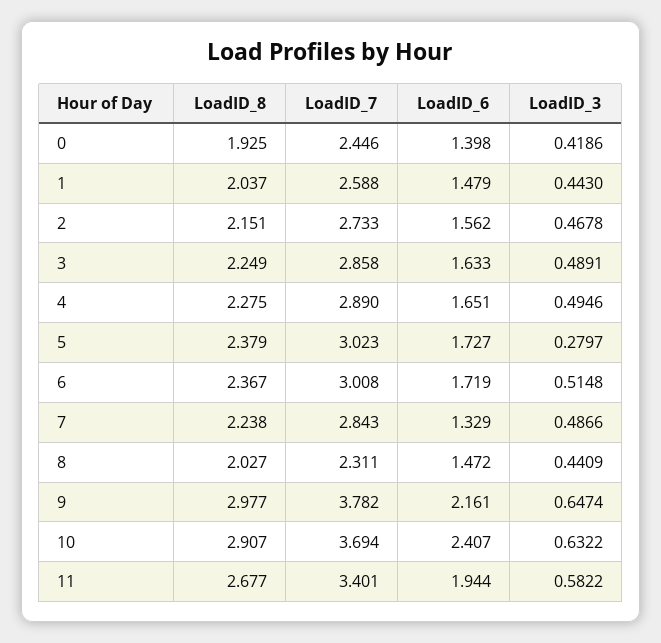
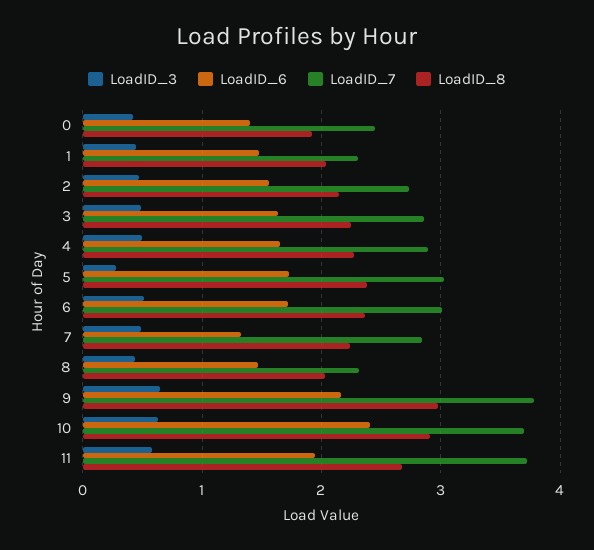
  {
    "LoadID_8": {
      "0": 1.925,
      "1": 2.037,
      "2": 2.151,
      "3": 2.249,
      "4": 2.275,
      "5": 2.379,
      "6": 2.367,
      "7": 2.238,
      "8": 2.027,
      "9": 2.977,
      "10": 2.907,
      "11": 2.677
    },
    "LoadID_7": {
      "0": 2.446,
-     "1": 2.588,
+     "1": 2.3,
      "2": 2.733,
      "3": 2.858,
      "4": 2.89,
      "5": 3.023,
      "6": 3.008,
      "7": 2.843,
      "8": 2.311,
      "9": 3.782,
      "10": 3.694,
-     "11": 3.401
+     "11": 3.7
    },
    "LoadID_6": {
      "0": 1.398,
      "1": 1.479,
      "2": 1.562,
      "3": 1.633,
      "4": 1.651,
      "5": 1.727,
      "6": 1.719,
      "7": 1.329,
      "8": 1.472,
      "9": 2.161,
      "10": 2.407,
      "11": 1.944
    },
    "LoadID_3": {
      "0": 0.4186,
      "1": 0.443,
      "2": 0.4678,
      "3": 0.4891,
      "4": 0.4946,
      "5": 0.2797,
      "6": 0.5148,
      "7": 0.4866,
      "8": 0.4409,
      "9": 0.6474,
      "10": 0.6322,
      "11": 0.5822
    }
  }

